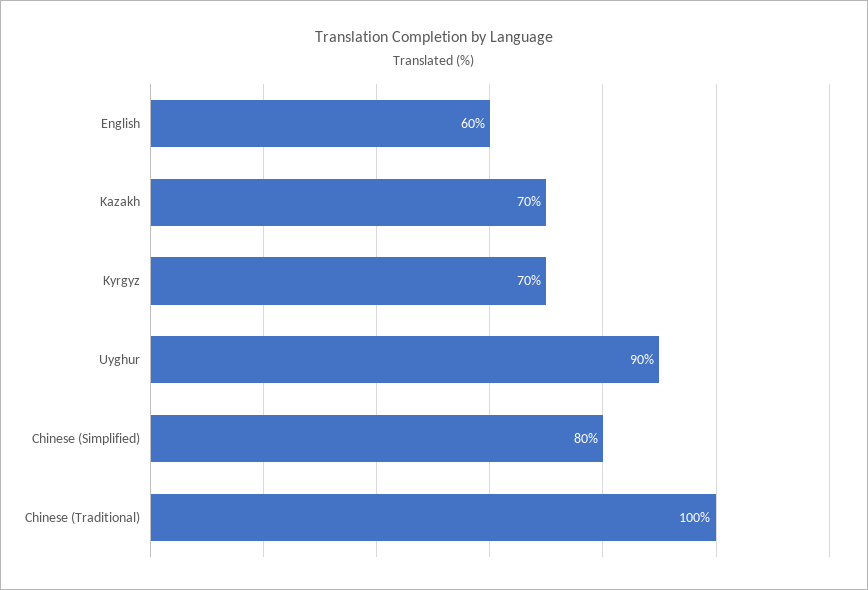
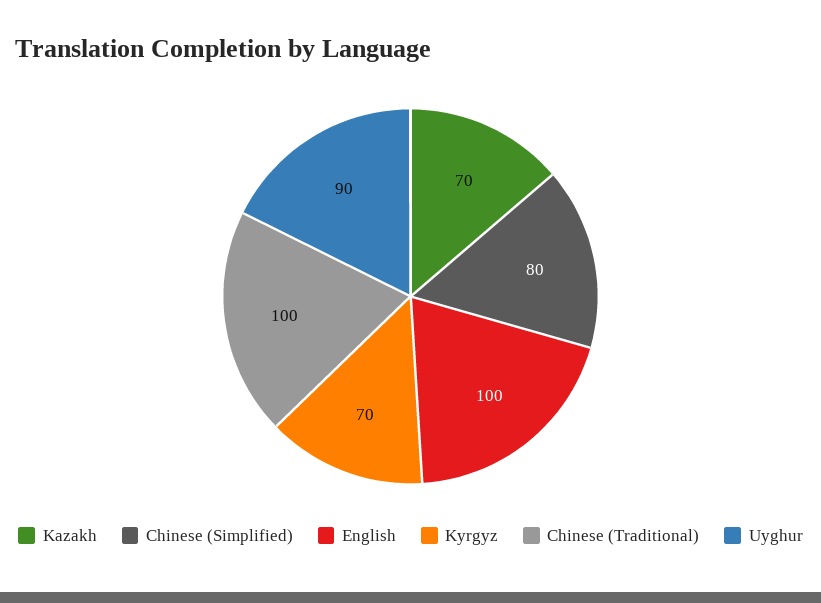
  {
-   "English": 60,
+   "English": 100,
    "Kazakh": 70,
    "Kyrgyz": 70,
    "Uyghur": 90,
    "Chinese (Simplified)": 80,
    "Chinese (Traditional)": 100
  }

